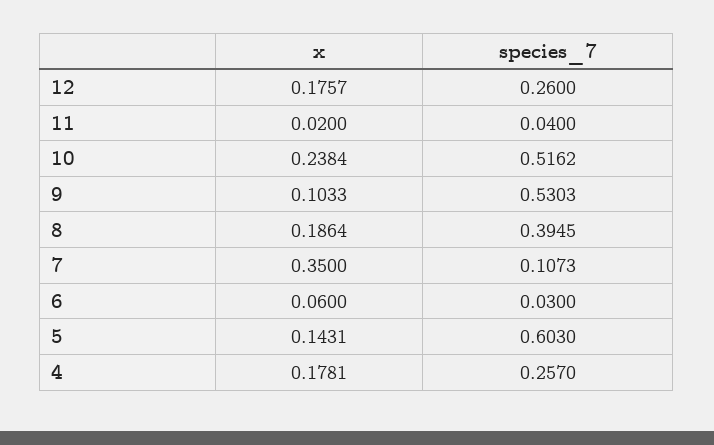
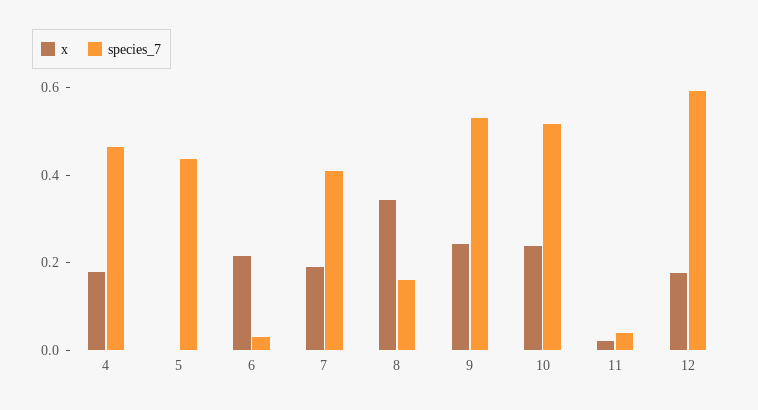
  {
    "x": {
      "12": 0.1757,
      "11": 0.02,
      "10": 0.2384,
-     "9": 0.1033,
+     "9": 0.25,
-     "8": 0.1864,
+     "8": 0.35,
-     "7": 0.35,
+     "7": 0.2,
-     "6": 0.06,
+     "6": 0.2,
-     "5": 0.1431,
+     "5": 0,
      "4": 0.1781
    },
    "species_7": {
-     "12": 0.26,
+     "12": 0.6,
      "11": 0.04,
      "10": 0.5162,
      "9": 0.5303,
-     "8": 0.3945,
+     "8": 0.15,
-     "7": 0.1073,
+     "7": 0.4,
      "6": 0.03,
-     "5": 0.603,
+     "5": 0.45,
-     "4": 0.257
+     "4": 0.45
    }
  }

